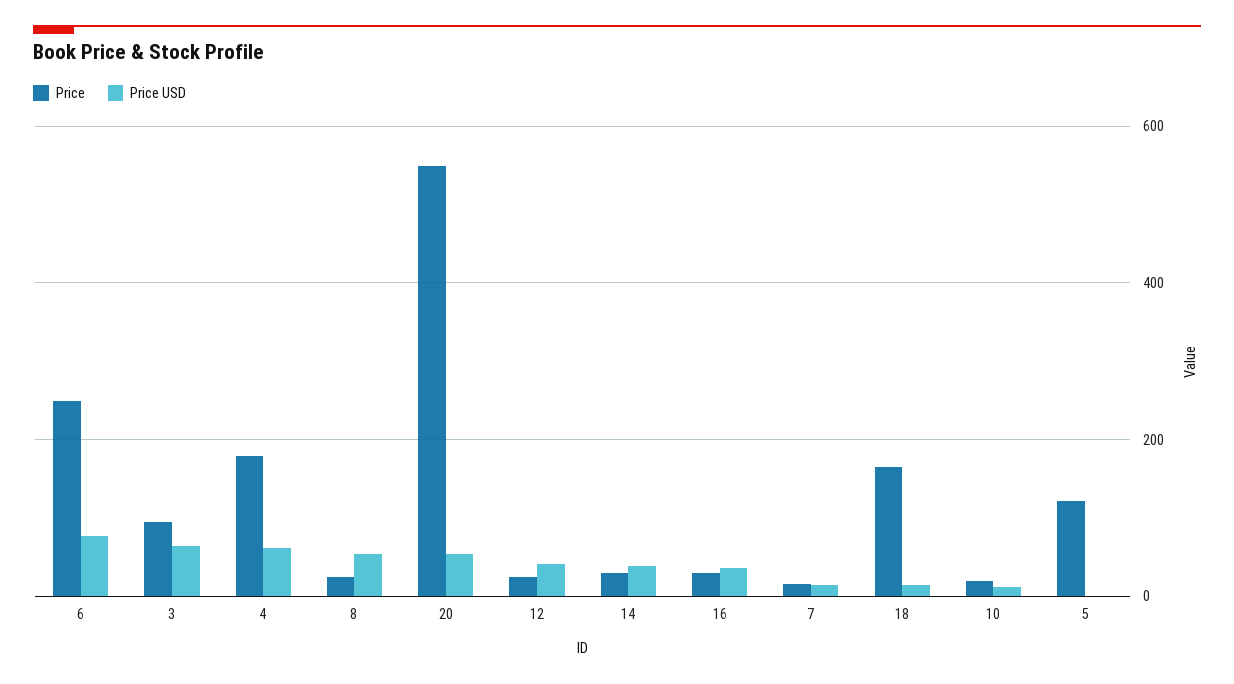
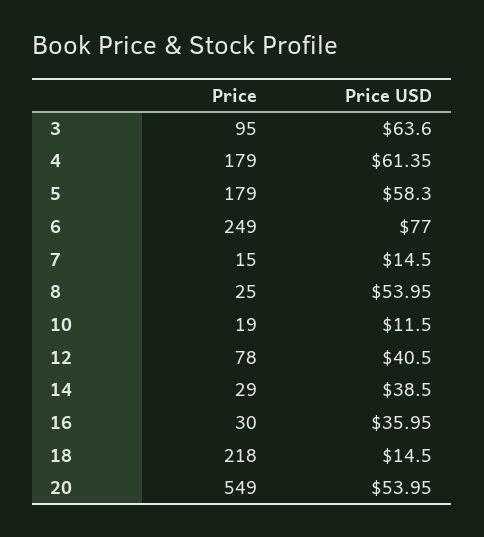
  {
    "Price": {
      "6": 249,
      "3": 95,
      "4": 179,
      "8": 25,
      "20": 549,
-     "12": 20,
+     "12": 78,
      "14": 29,
      "16": 30,
      "7": 15,
-     "18": 160,
+     "18": 218,
      "10": 19,
-     "5": 120
+     "5": 179
    },
    "Price USD": {
      "6": 77,
      "3": 63.6,
      "4": 61.35,
      "8": 53.95,
      "20": 53.95,
      "12": 40.5,
      "14": 38.5,
      "16": 35.95,
      "7": 14.5,
      "18": 14.5,
      "10": 11.5,
-     "5": 0
+     "5": 58.3
    }
  }

